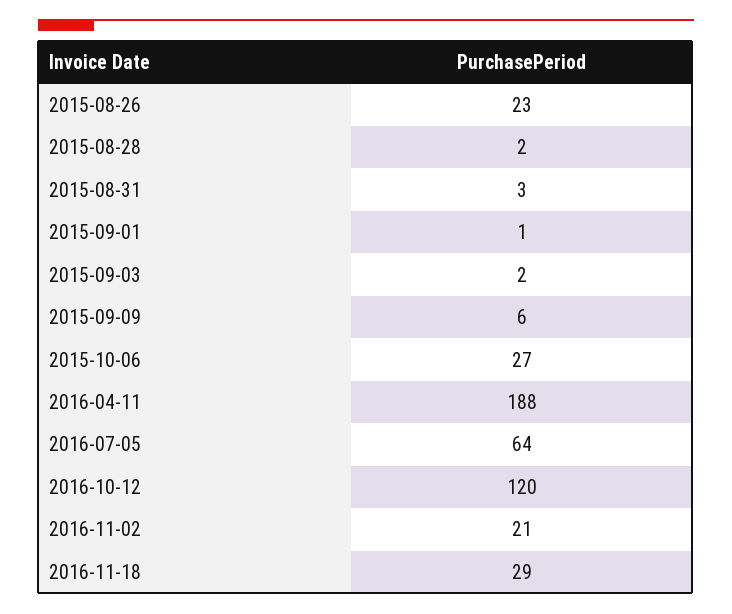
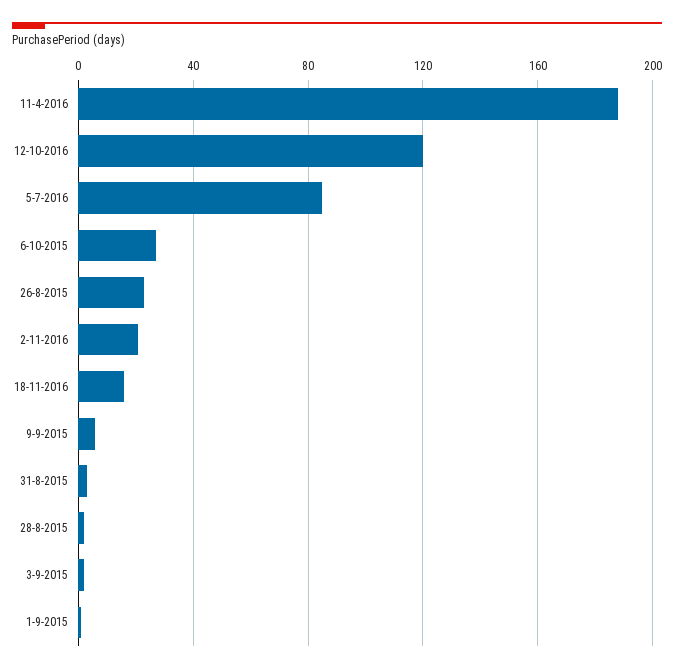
  {
    "2015-08-26": 23,
    "2015-08-28": 2,
    "2015-08-31": 3,
    "2015-09-01": 1,
    "2015-09-03": 2,
    "2015-09-09": 6,
    "2015-10-06": 27,
    "2016-04-11": 188,
-   "2016-07-05": 64,
+   "2016-07-05": 85,
    "2016-10-12": 120,
    "2016-11-02": 21,
-   "2016-11-18": 29
+   "2016-11-18": 15
  }

